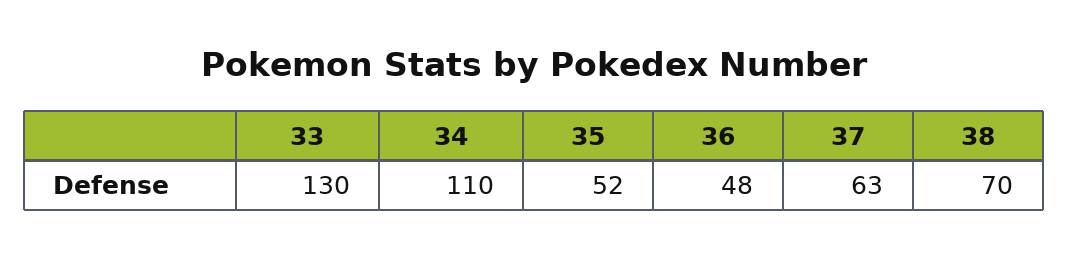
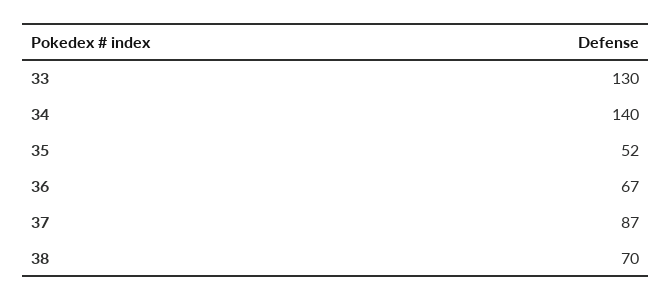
  {
    "33": 130,
-   "34": 110,
+   "34": 140,
    "35": 52,
-   "36": 48,
+   "36": 67,
-   "37": 63,
+   "37": 87,
    "38": 70
  }

